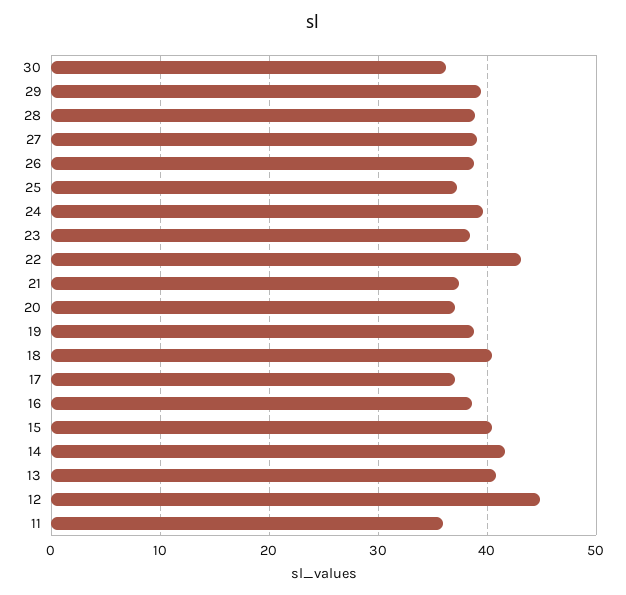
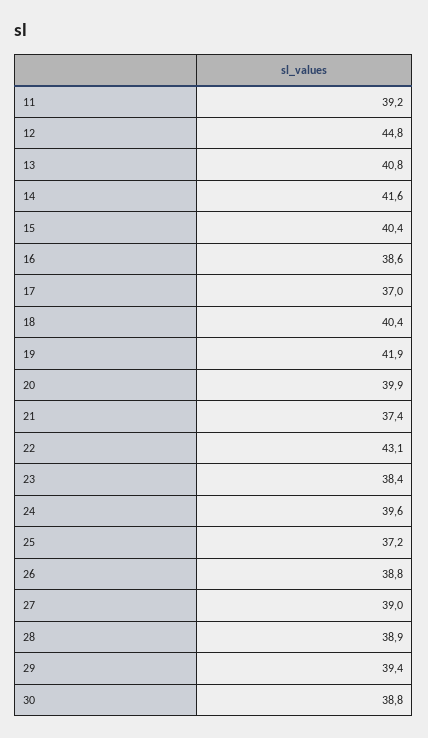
  {
-   "30": 36,
+   "30": 38.8,
    "29": 39.4,
    "28": 38.9,
    "27": 39,
    "26": 38.8,
    "25": 37.2,
    "24": 39.6,
    "23": 38.4,
    "22": 43.1,
    "21": 37.4,
-   "20": 37,
+   "20": 39.9,
-   "19": 39,
+   "19": 41.9,
    "18": 40.4,
    "17": 37,
    "16": 38.6,
    "15": 40.4,
    "14": 41.6,
    "13": 40.8,
    "12": 44.8,
-   "11": 36
+   "11": 39.2
  }

